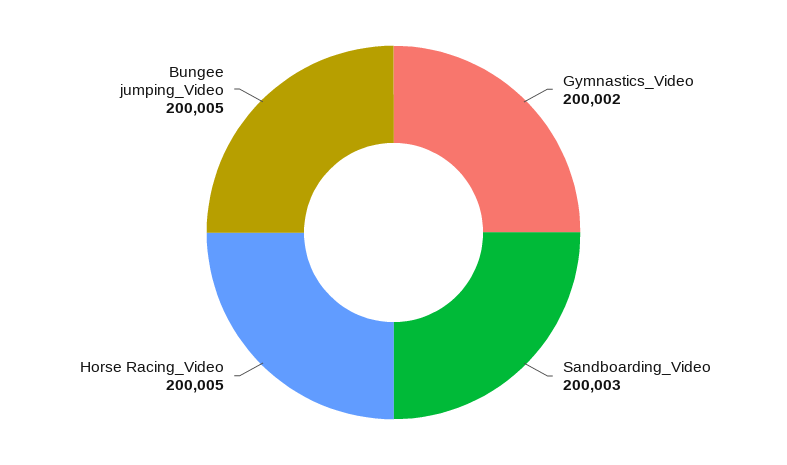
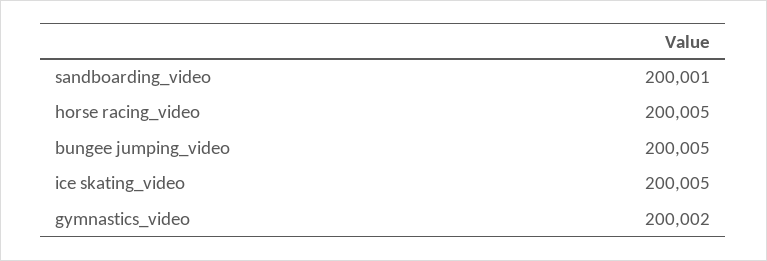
  {
    "Gymnastics_Video": 200002,
-   "Sandboarding_Video": 200003,
+   "Sandboarding_Video": 200001,
    "Horse Racing_Video": 200005,
-   "Bungee jumping_Video": 200005
+   "Bungee jumping_Video": 200005,
+   "ice skating_video": 200005
  }

